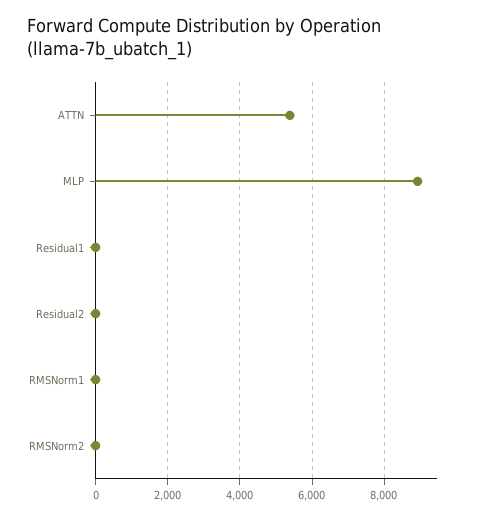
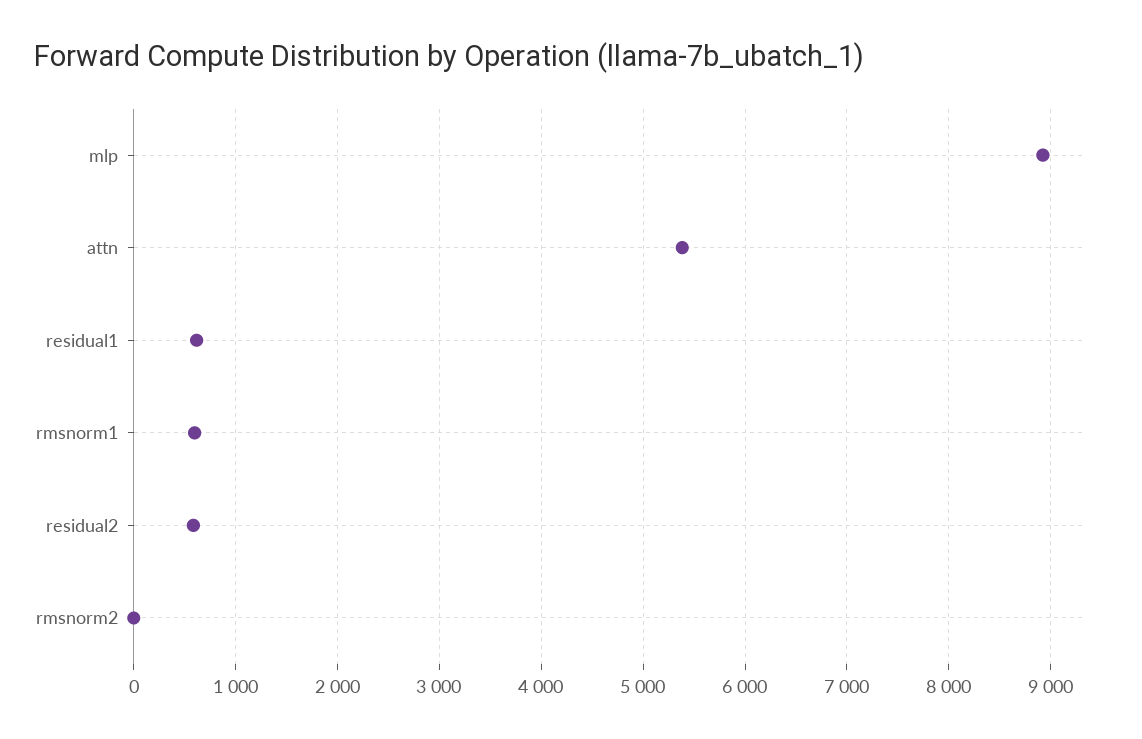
  {
    "ATTN": 5400,
    "MLP": 8900,
-   "Residual1": 0,
+   "Residual1": 600,
-   "Residual2": 0,
+   "Residual2": 600,
-   "RMSNorm1": 0,
+   "RMSNorm1": 600,
    "RMSNorm2": 0
  }

